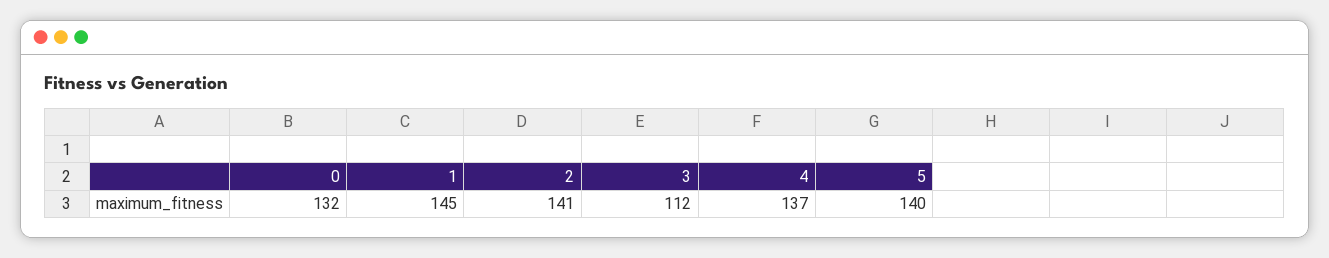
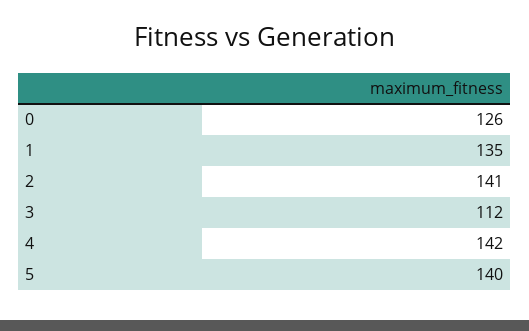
  {
-   "0": 132,
+   "0": 126,
-   "1": 145,
+   "1": 135,
    "2": 141,
    "3": 112,
-   "4": 137,
+   "4": 142,
    "5": 140
  }

